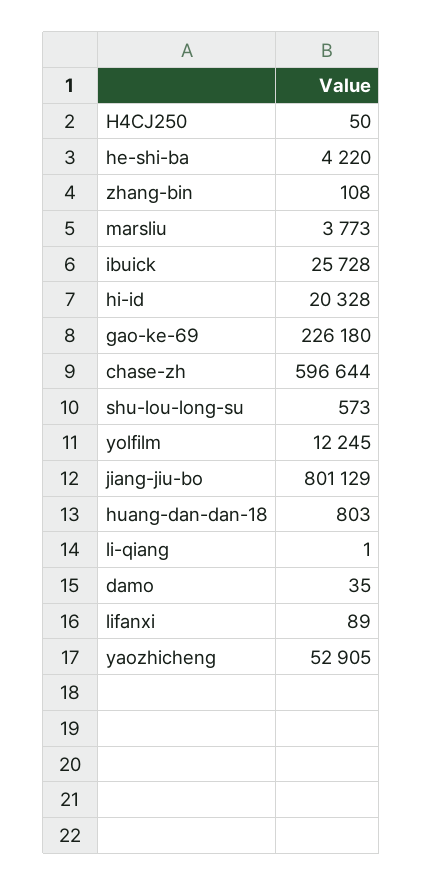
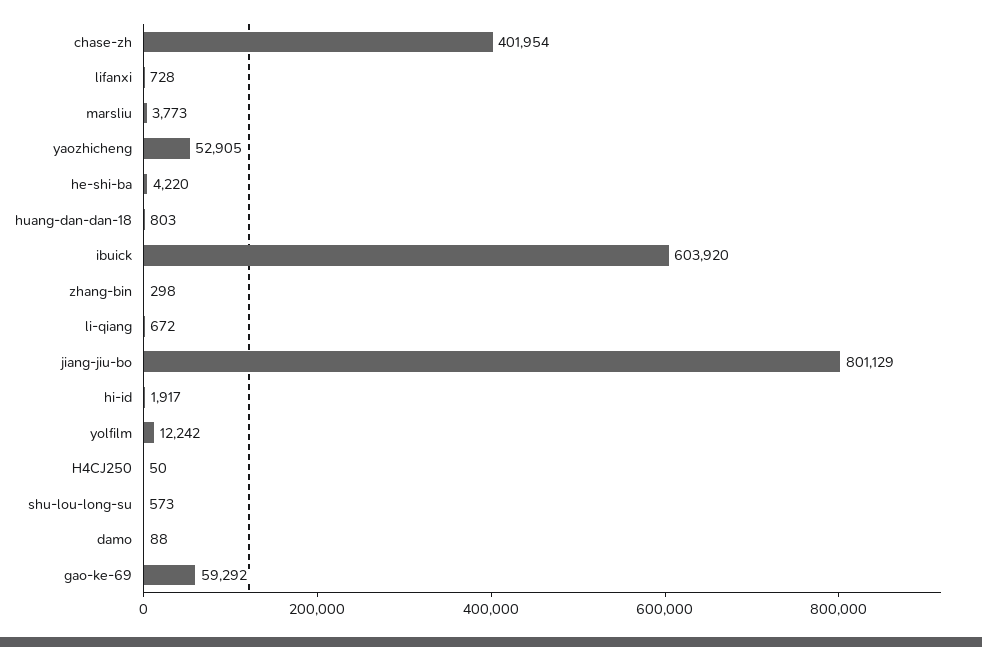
  {
    "H4CJ250": 50,
    "he-shi-ba": 4220,
-   "zhang-bin": 108,
+   "zhang-bin": 298,
    "marsliu": 3773,
-   "ibuick": 25728,
+   "ibuick": 603920,
-   "hi-id": 20328,
+   "hi-id": 1917,
-   "gao-ke-69": 226180,
+   "gao-ke-69": 59292,
-   "chase-zh": 596644,
+   "chase-zh": 401954,
    "shu-lou-long-su": 573,
-   "yolfilm": 12245,
+   "yolfilm": 12242,
    "jiang-jiu-bo": 801129,
    "huang-dan-dan-18": 803,
-   "li-qiang": 1,
+   "li-qiang": 672,
-   "damo": 35,
+   "damo": 88,
-   "lifanxi": 89,
+   "lifanxi": 728,
    "yaozhicheng": 52905
  }

